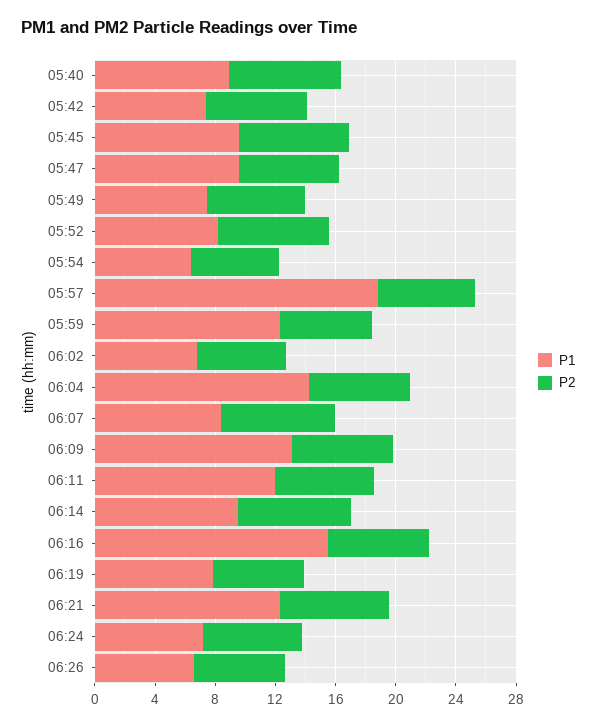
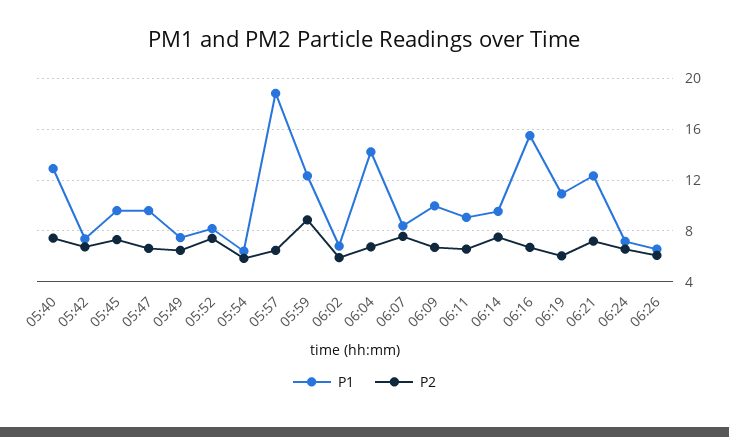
  {
    "P1": {
-     "05:40": 9,
+     "05:40": 13,
      "05:42": 7.5,
      "05:45": 9.5,
      "05:47": 9.5,
      "05:49": 7.5,
      "05:52": 8,
      "05:54": 6.5,
      "05:57": 19,
      "05:59": 12.5,
      "06:02": 7,
      "06:04": 14,
      "06:07": 8.5,
-     "06:09": 13,
+     "06:09": 10,
-     "06:11": 12,
+     "06:11": 9,
      "06:14": 9.5,
      "06:16": 15.5,
-     "06:19": 8,
+     "06:19": 11,
      "06:21": 12.5,
      "06:24": 7,
      "06:26": 6.5
    },
    "P2": {
      "05:40": 7.5,
      "05:42": 6.5,
      "05:45": 7.5,
      "05:47": 6.5,
      "05:49": 6.5,
      "05:52": 7.5,
      "05:54": 6,
      "05:57": 6.5,
-     "05:59": 6,
+     "05:59": 9,
      "06:02": 6,
      "06:04": 6.5,
      "06:07": 7.5,
      "06:09": 6.5,
      "06:11": 6.5,
      "06:14": 7.5,
      "06:16": 6.5,
      "06:19": 6,
      "06:21": 7,
      "06:24": 6.5,
      "06:26": 6
    }
  }

